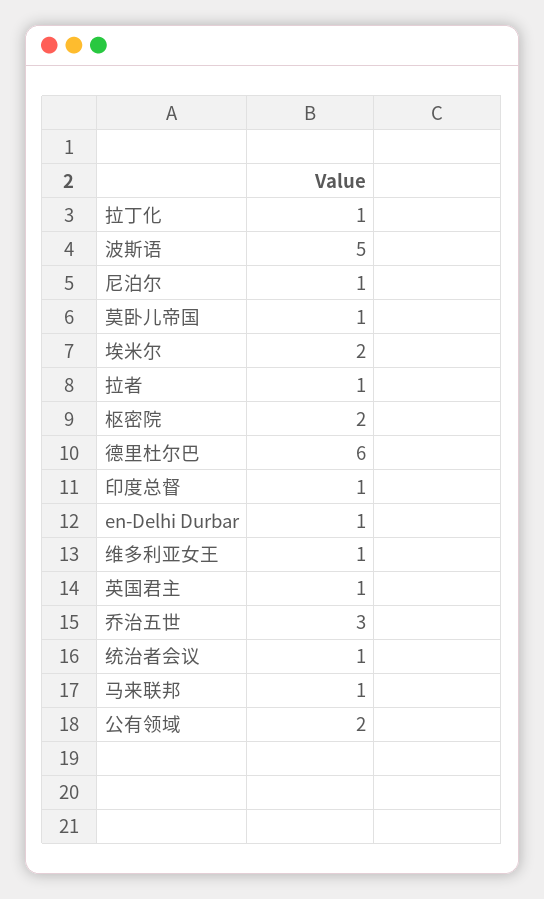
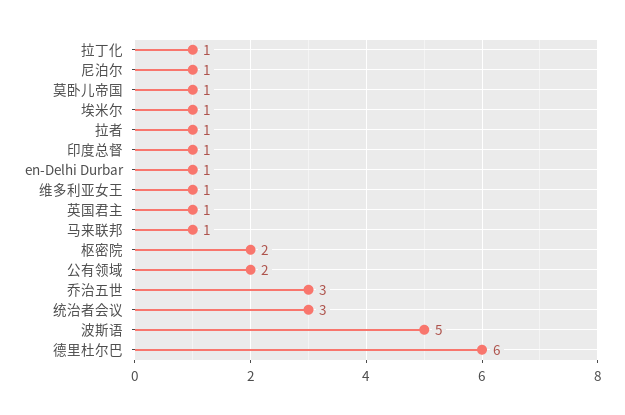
  {
    "拉丁化": 1,
    "波斯语": 5,
    "尼泊尔": 1,
    "莫卧儿帝国": 1,
-   "埃米尔": 2,
+   "埃米尔": 1,
    "拉者": 1,
    "枢密院": 2,
    "德里杜尔巴": 6,
    "印度总督": 1,
    "en-Delhi Durbar": 1,
    "维多利亚女王": 1,
    "英国君主": 1,
    "乔治五世": 3,
-   "统治者会议": 1,
+   "统治者会议": 3,
    "马来联邦": 1,
    "公有领域": 2
  }

